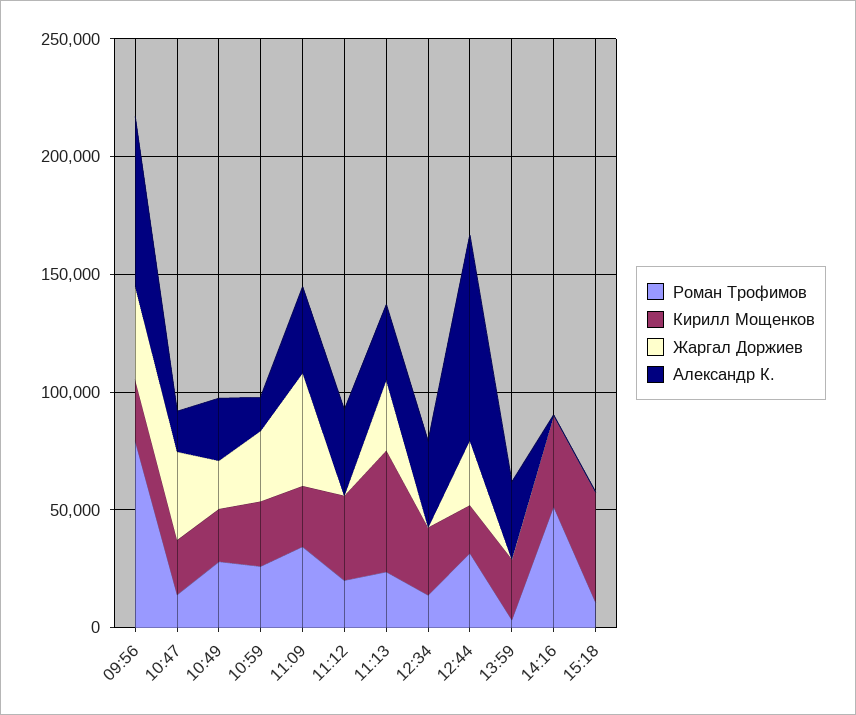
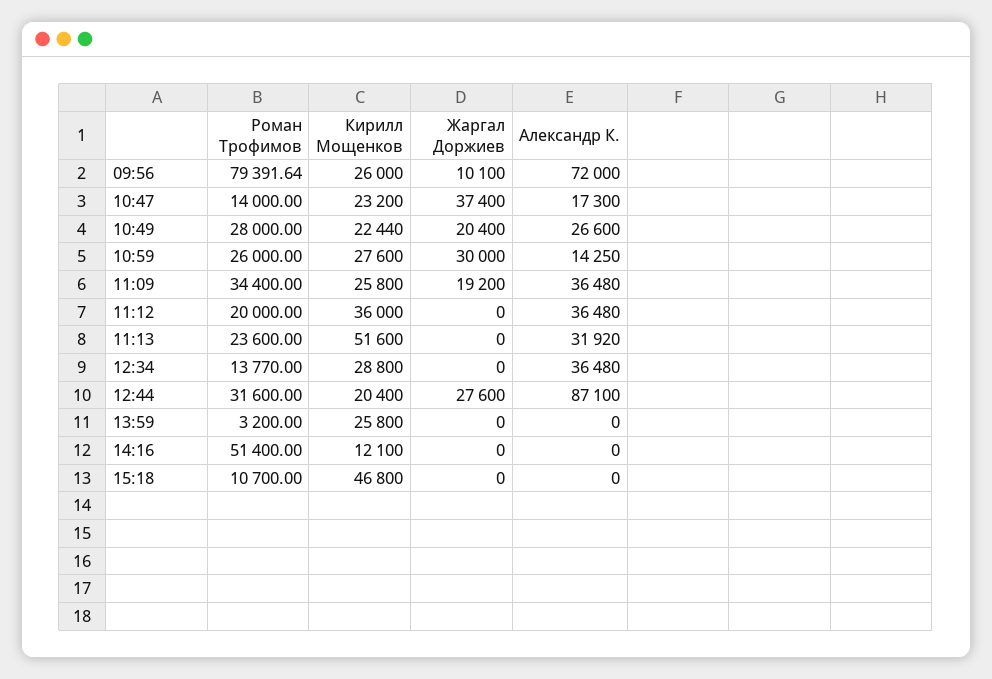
  {
    "Роман Трофимов": {
      "09:56": 79391.64,
      "10:47": 14000,
      "10:49": 28000,
      "10:59": 26000,
      "11:09": 34400,
      "11:12": 20000,
      "11:13": 23600,
      "12:34": 13770,
      "12:44": 31600,
      "13:59": 3200,
      "14:16": 51400,
      "15:18": 10700
    },
    "Кирилл Мощенков": {
      "09:56": 26000,
      "10:47": 23200,
      "10:49": 22440,
      "10:59": 27600,
      "11:09": 25800,
      "11:12": 36000,
      "11:13": 51600,
      "12:34": 28800,
      "12:44": 20400,
      "13:59": 25800,
-     "14:16": 40000,
+     "14:16": 12100,
      "15:18": 46800
    },
    "Жаргал Доржиев": {
-     "09:56": 40000,
+     "09:56": 10100,
      "10:47": 37400,
      "10:49": 20400,
      "10:59": 30000,
-     "11:09": 50000,
+     "11:09": 19200,
      "11:12": 0,
-     "11:13": 30000,
+     "11:13": 0,
      "12:34": 0,
      "12:44": 27600,
      "13:59": 0,
      "14:16": 0,
      "15:18": 0
    },
    "Александр К.": {
      "09:56": 72000,
      "10:47": 17300,
      "10:49": 26600,
      "10:59": 14250,
      "11:09": 36480,
      "11:12": 36480,
      "11:13": 31920,
      "12:34": 36480,
      "12:44": 87100,
-     "13:59": 30000,
+     "13:59": 0,
      "14:16": 0,
      "15:18": 0
    }
  }

